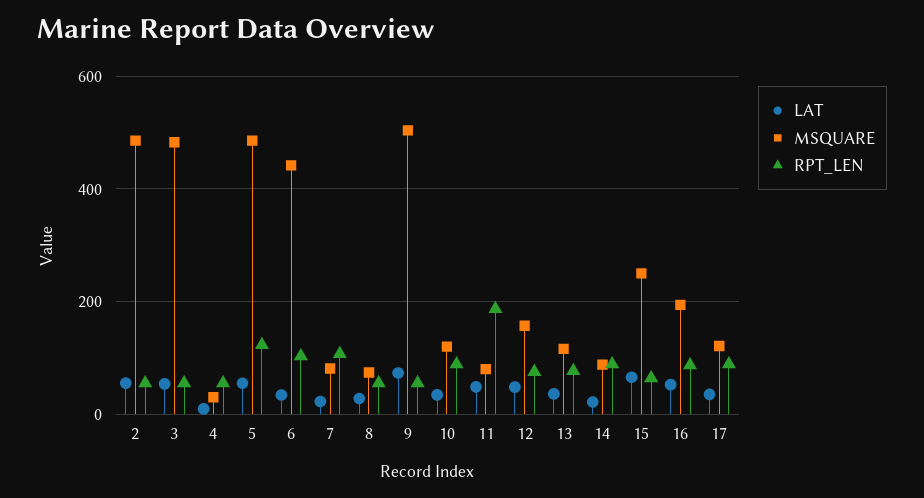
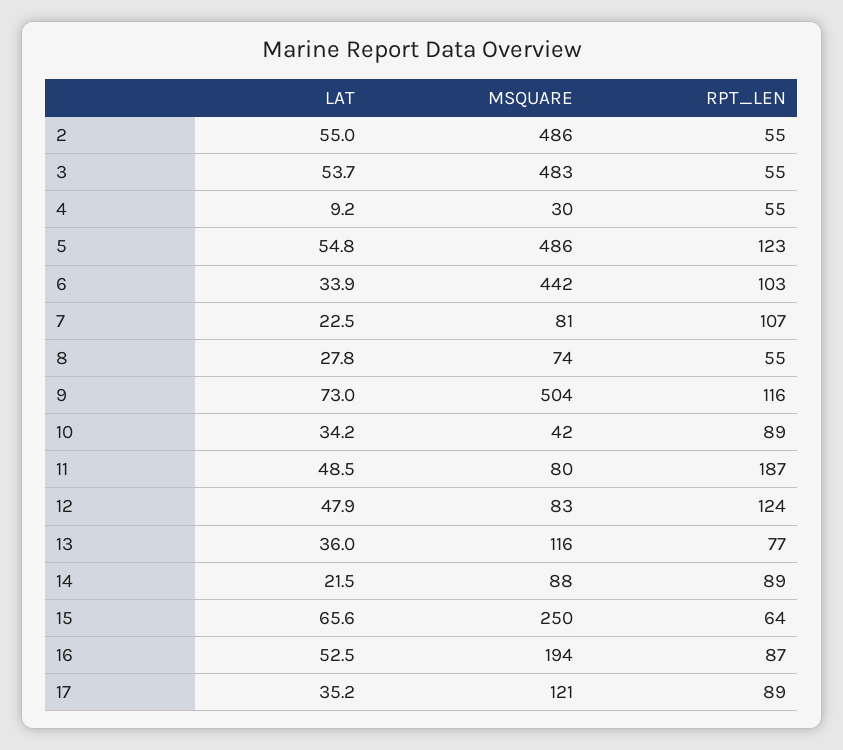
  {
    "LAT": {
      "2": 55,
      "3": 53.7,
      "4": 9.2,
      "5": 54.8,
      "6": 33.9,
      "7": 22.5,
      "8": 27.8,
      "9": 73,
      "10": 34.2,
      "11": 48.5,
      "12": 47.9,
      "13": 36,
      "14": 21.5,
      "15": 65.6,
      "16": 52.5,
      "17": 35.2
    },
    "MSQUARE": {
      "2": 486,
      "3": 483,
      "4": 30,
      "5": 486,
      "6": 442,
      "7": 81,
      "8": 74,
      "9": 504,
-     "10": 120,
+     "10": 42,
      "11": 80,
-     "12": 160,
+     "12": 83,
      "13": 116,
      "14": 88,
      "15": 250,
      "16": 194,
      "17": 121
    },
    "RPT_LEN": {
      "2": 55,
      "3": 55,
      "4": 55,
      "5": 123,
      "6": 103,
      "7": 107,
      "8": 55,
-     "9": 60,
+     "9": 116,
      "10": 89,
      "11": 187,
-     "12": 80,
+     "12": 124,
      "13": 77,
      "14": 89,
      "15": 64,
      "16": 87,
      "17": 89
    }
  }

